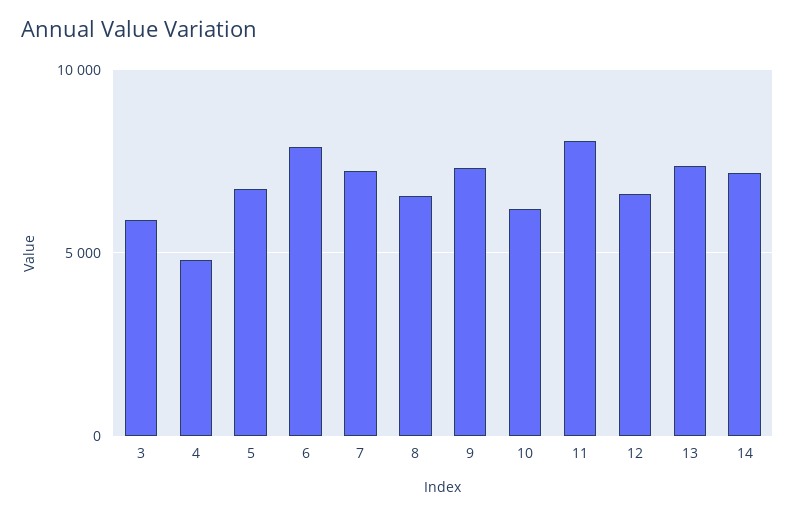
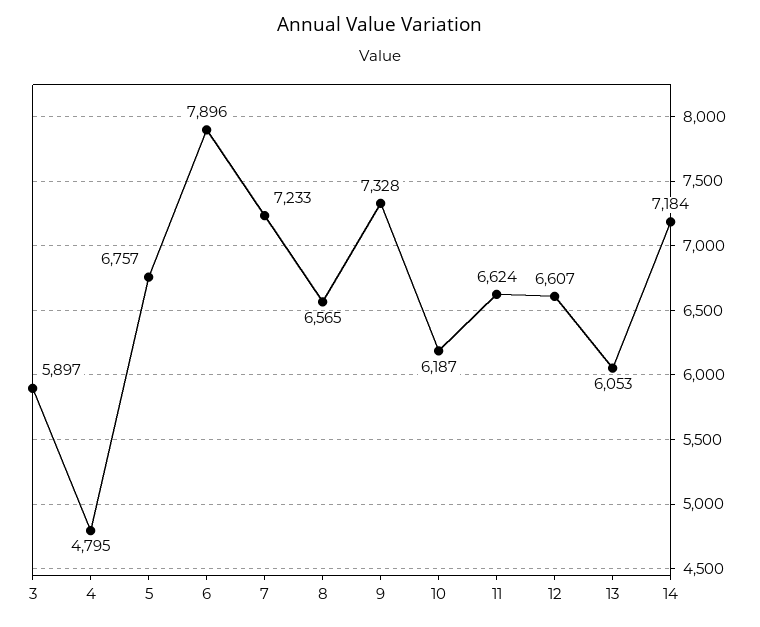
  {
    "3": 5897,
    "4": 4795,
    "5": 6757,
    "6": 7896,
    "7": 7233,
    "8": 6565,
    "9": 7328,
    "10": 6187,
-   "11": 8000,
+   "11": 6624,
    "12": 6607,
-   "13": 7500,
+   "13": 6053,
    "14": 7184
  }

